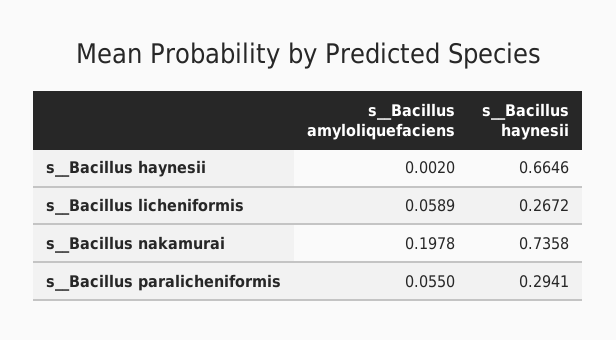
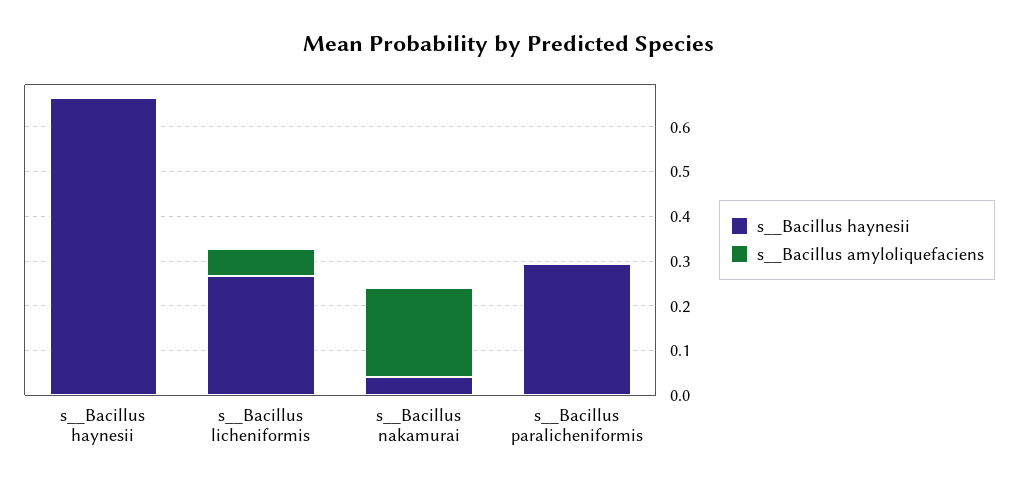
  {
    "s__Bacillus amyloliquefaciens": {
      "s__Bacillus haynesii": 0.002,
      "s__Bacillus licheniformis": 0.0589,
      "s__Bacillus nakamurai": 0.1978,
-     "s__Bacillus paralicheniformis": 0.055
+     "s__Bacillus paralicheniformis": 0
    },
    "s__Bacillus haynesii": {
      "s__Bacillus haynesii": 0.6646,
      "s__Bacillus licheniformis": 0.2672,
-     "s__Bacillus nakamurai": 0.7358,
+     "s__Bacillus nakamurai": 0.04,
      "s__Bacillus paralicheniformis": 0.2941
    }
  }

